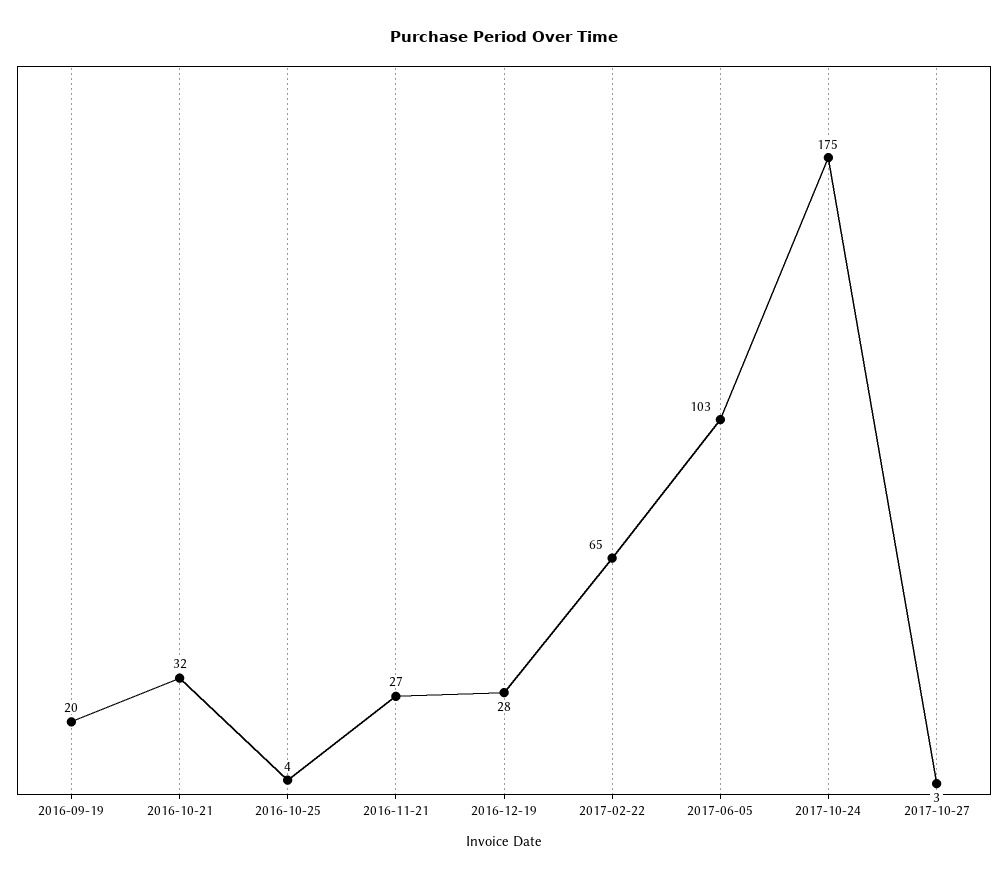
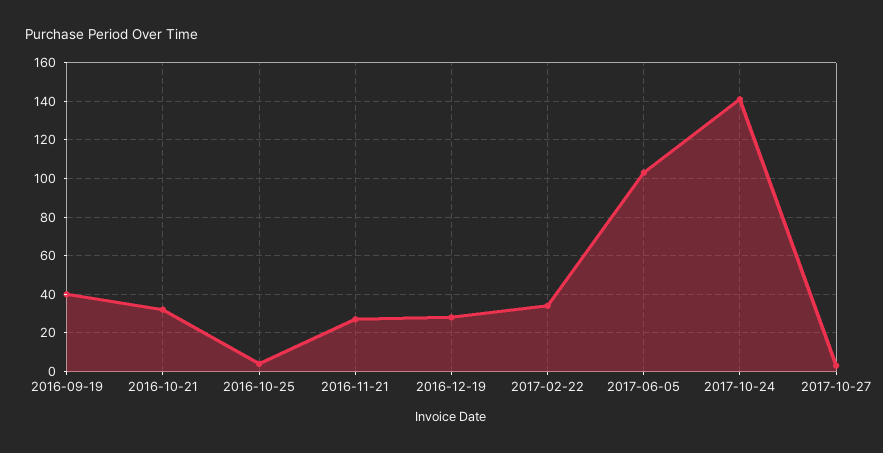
  {
-   "2016-09-19": 20,
+   "2016-09-19": 40,
    "2016-10-21": 32,
    "2016-10-25": 4,
    "2016-11-21": 27,
    "2016-12-19": 28,
-   "2017-02-22": 65,
+   "2017-02-22": 35,
    "2017-06-05": 103,
-   "2017-10-24": 175,
+   "2017-10-24": 140,
    "2017-10-27": 3
  }

